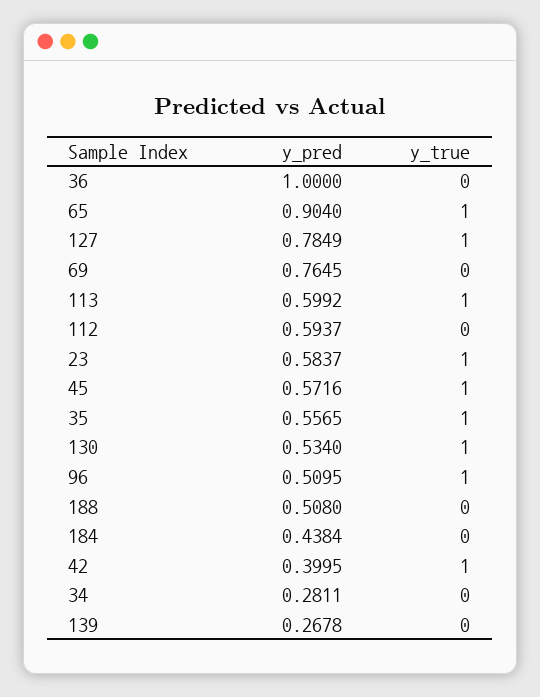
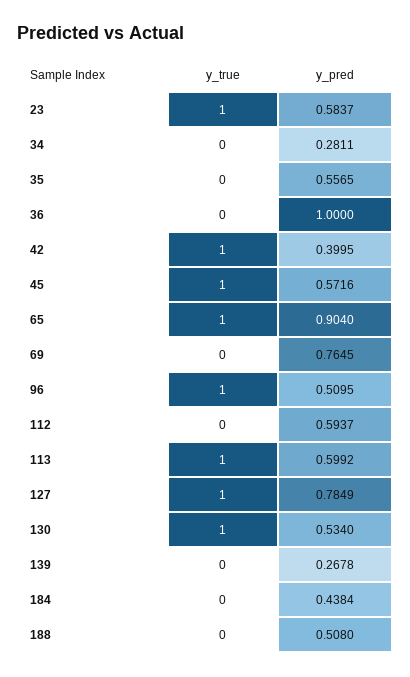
  {
    "y_pred": {
      "36": 1,
      "65": 0.904,
      "127": 0.7849,
      "69": 0.7645,
      "113": 0.5992,
      "112": 0.5937,
      "23": 0.5837,
      "45": 0.5716,
      "35": 0.5565,
      "130": 0.534,
      "96": 0.5095,
      "188": 0.508,
      "184": 0.4384,
      "42": 0.3995,
      "34": 0.2811,
      "139": 0.2678
    },
    "y_true": {
      "36": 0,
      "65": 1,
      "127": 1,
      "69": 0,
      "113": 1,
      "112": 0,
      "23": 1,
      "45": 1,
-     "35": 1,
+     "35": 0,
      "130": 1,
      "96": 1,
      "188": 0,
      "184": 0,
      "42": 1,
      "34": 0,
      "139": 0
    }
  }

